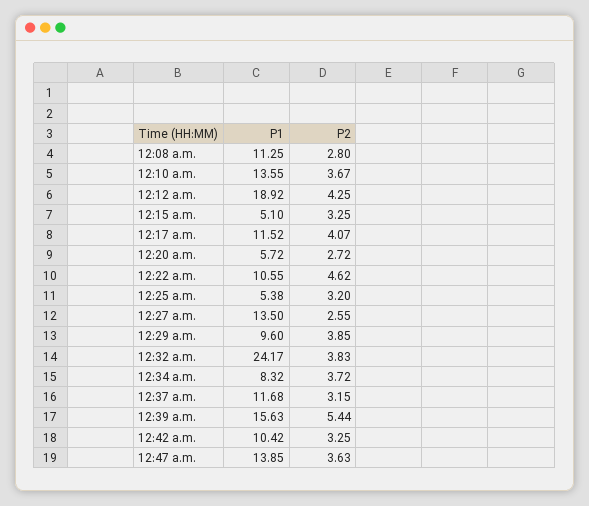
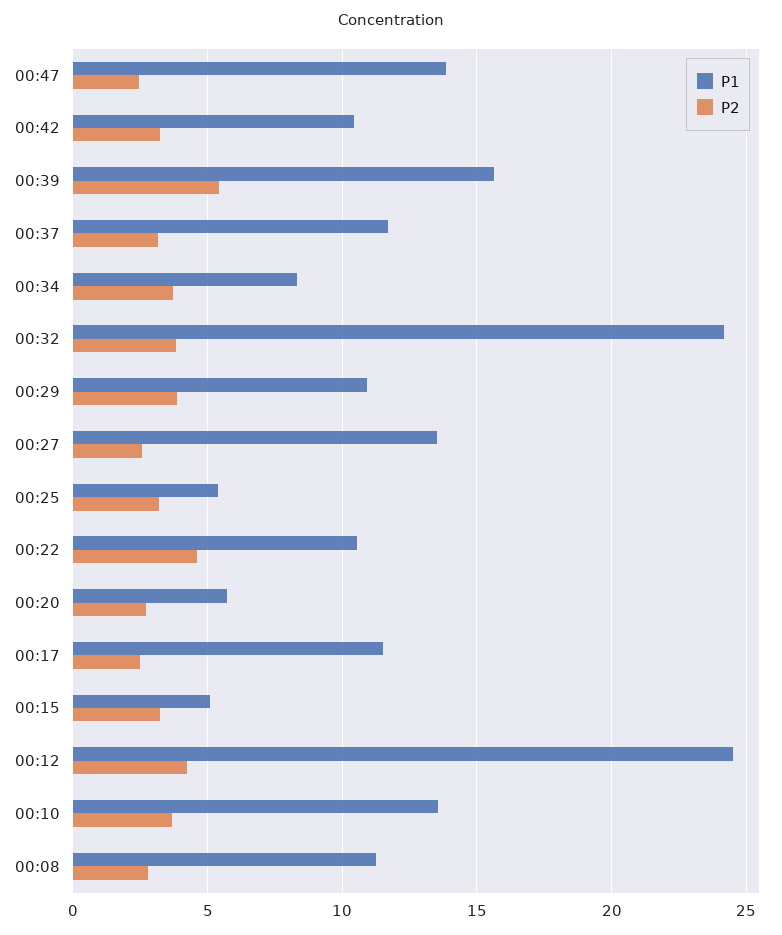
  {
    "P1": {
      "12:08 a.m.": 11.25,
      "12:10 a.m.": 13.55,
-     "12:12 a.m.": 18.92,
+     "12:12 a.m.": 24.5,
      "12:15 a.m.": 5.1,
      "12:17 a.m.": 11.52,
      "12:20 a.m.": 5.72,
      "12:22 a.m.": 10.55,
      "12:25 a.m.": 5.38,
      "12:27 a.m.": 13.5,
-     "12:29 a.m.": 9.6,
+     "12:29 a.m.": 11,
      "12:32 a.m.": 24.17,
      "12:34 a.m.": 8.32,
      "12:37 a.m.": 11.68,
      "12:39 a.m.": 15.63,
      "12:42 a.m.": 10.42,
      "12:47 a.m.": 13.85
    },
    "P2": {
      "12:08 a.m.": 2.8,
      "12:10 a.m.": 3.67,
      "12:12 a.m.": 4.25,
      "12:15 a.m.": 3.25,
-     "12:17 a.m.": 4.07,
+     "12:17 a.m.": 2.5,
      "12:20 a.m.": 2.72,
      "12:22 a.m.": 4.62,
      "12:25 a.m.": 3.2,
      "12:27 a.m.": 2.55,
      "12:29 a.m.": 3.85,
      "12:32 a.m.": 3.83,
      "12:34 a.m.": 3.72,
      "12:37 a.m.": 3.15,
      "12:39 a.m.": 5.44,
      "12:42 a.m.": 3.25,
-     "12:47 a.m.": 3.63
+     "12:47 a.m.": 2.5
    }
  }

